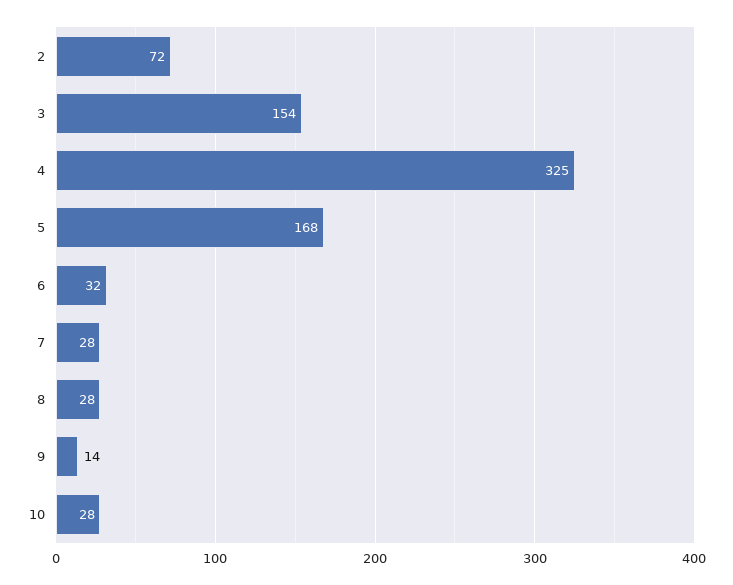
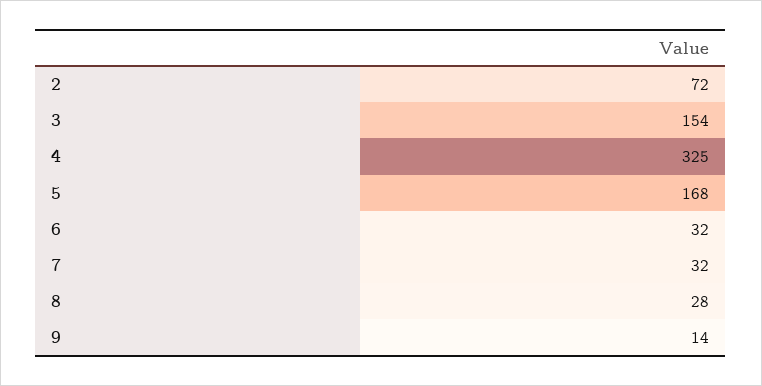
  {
    "2": 72,
    "3": 154,
    "4": 325,
    "5": 168,
    "6": 32,
-   "7": 28,
+   "7": 32,
    "8": 28,
-   "9": 14,
+   "9": 14
-   "10": 28
  }

